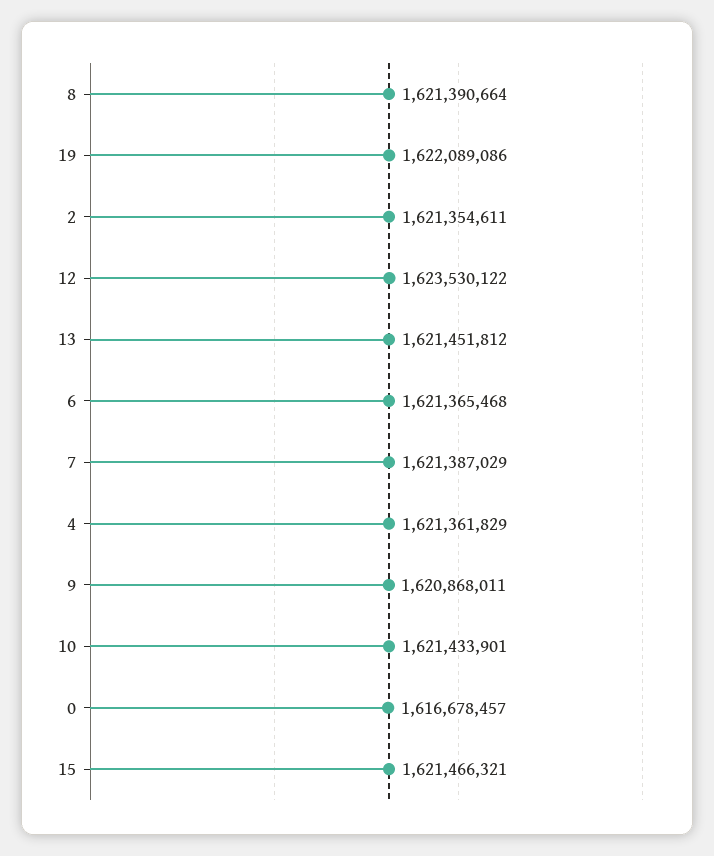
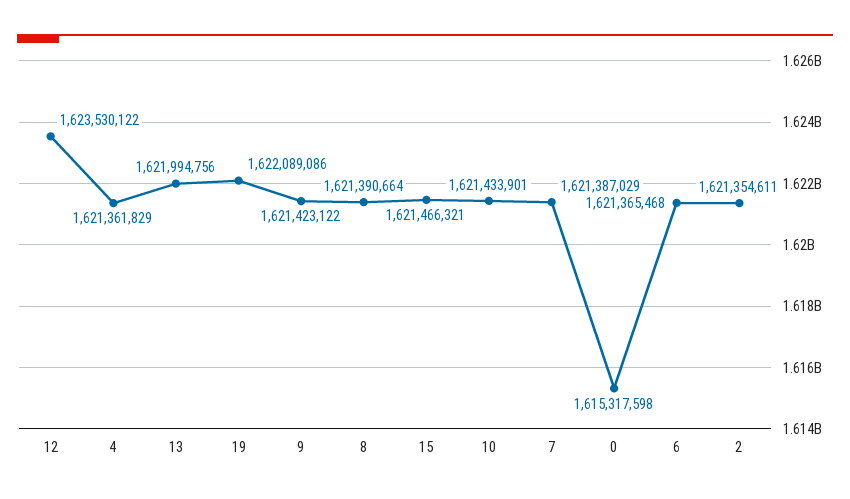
  {
    "8": 1621390664,
    "19": 1622089086,
    "2": 1621354611,
    "12": 1623530122,
-   "13": 1621451812,
+   "13": 1621994756,
    "6": 1621365468,
    "7": 1621387029,
    "4": 1621361829,
-   "9": 1620868011,
+   "9": 1621423122,
    "10": 1621433901,
-   "0": 1616678457,
+   "0": 1615317598,
    "15": 1621466321
  }

